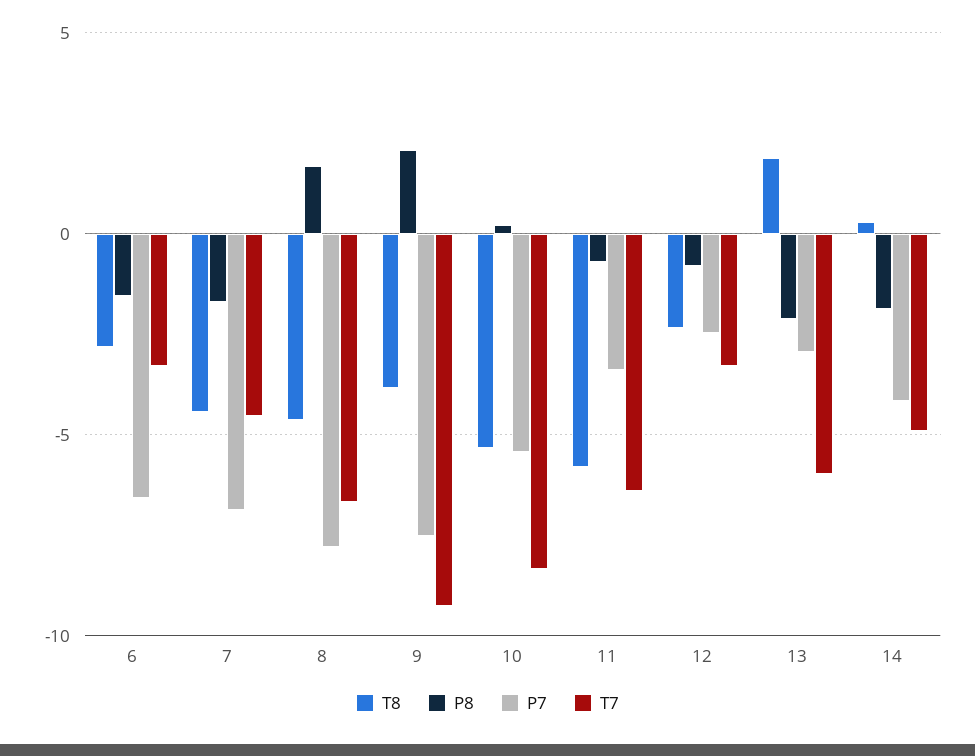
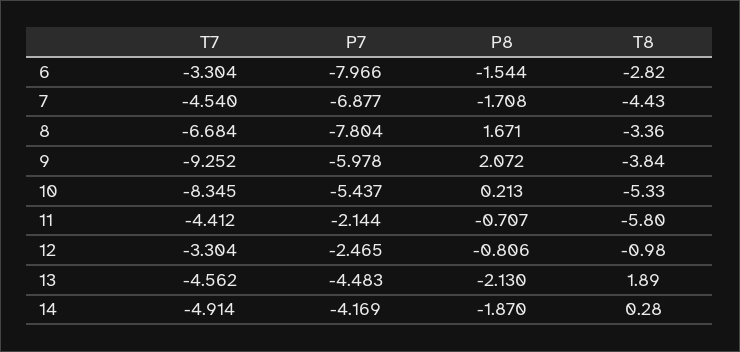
  {
    "T8": {
      "6": -2.82,
      "7": -4.43,
-     "8": -4.5,
+     "8": -3.36,
      "9": -3.84,
      "10": -5.33,
      "11": -5.8,
-     "12": -2.5,
+     "12": -0.98,
      "13": 1.89,
      "14": 0.28
    },
    "P8": {
      "6": -1.544,
      "7": -1.708,
      "8": 1.671,
      "9": 2.072,
      "10": 0.213,
      "11": -0.707,
      "12": -0.806,
      "13": -2.13,
      "14": -1.87
    },
    "P7": {
-     "6": -6.5,
+     "6": -7.966,
      "7": -6.877,
      "8": -7.804,
-     "9": -7.5,
+     "9": -5.978,
      "10": -5.437,
-     "11": -3.5,
+     "11": -2.144,
      "12": -2.465,
-     "13": -3,
+     "13": -4.483,
      "14": -4.169
    },
    "T7": {
      "6": -3.304,
      "7": -4.54,
      "8": -6.684,
      "9": -9.252,
      "10": -8.345,
-     "11": -6.5,
+     "11": -4.412,
      "12": -3.304,
-     "13": -6,
+     "13": -4.562,
      "14": -4.914
    }
  }

